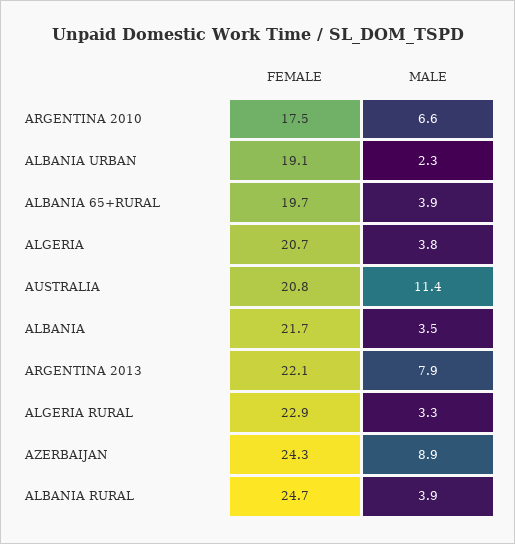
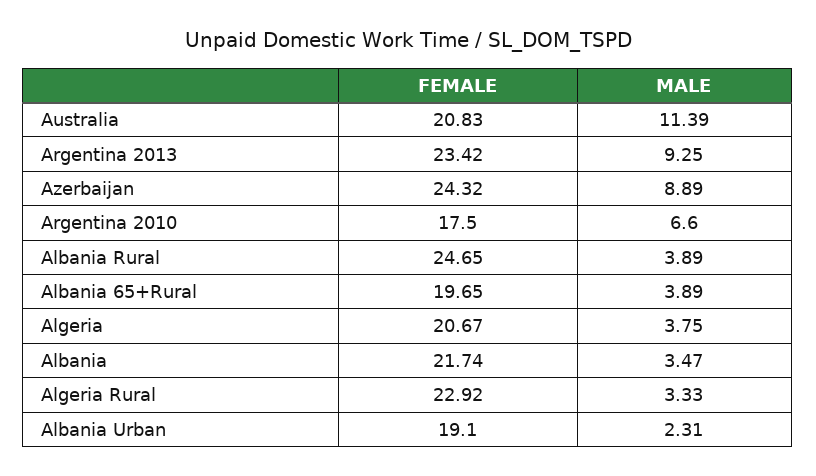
  {
    "FEMALE": {
      "ARGENTINA 2010": 17.5,
      "ALBANIA URBAN": 19.1,
      "ALBANIA 65+RURAL": 19.65,
      "ALGERIA": 20.67,
      "AUSTRALIA": 20.83,
      "ALBANIA": 21.74,
-     "ARGENTINA 2013": 22.1,
+     "ARGENTINA 2013": 23.42,
      "ALGERIA RURAL": 22.92,
      "AZERBAIJAN": 24.32,
      "ALBANIA RURAL": 24.65
    },
    "MALE": {
      "ARGENTINA 2010": 6.6,
      "ALBANIA URBAN": 2.31,
      "ALBANIA 65+RURAL": 3.89,
      "ALGERIA": 3.75,
      "AUSTRALIA": 11.39,
      "ALBANIA": 3.47,
-     "ARGENTINA 2013": 7.9,
+     "ARGENTINA 2013": 9.25,
      "ALGERIA RURAL": 3.33,
      "AZERBAIJAN": 8.89,
      "ALBANIA RURAL": 3.89
    }
  }

